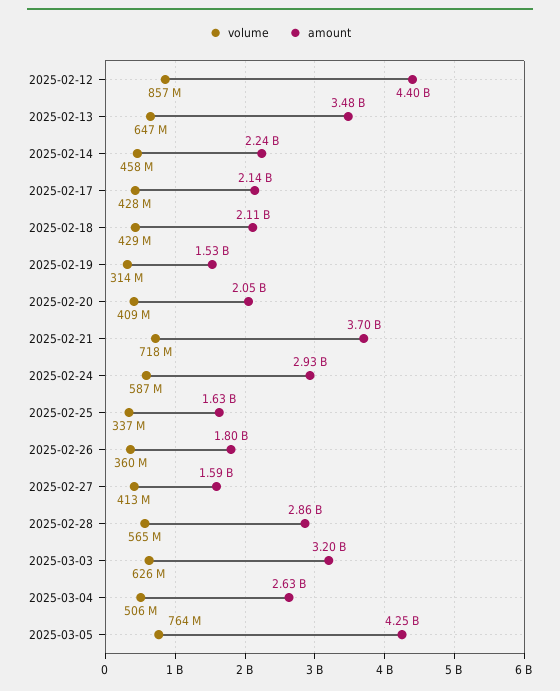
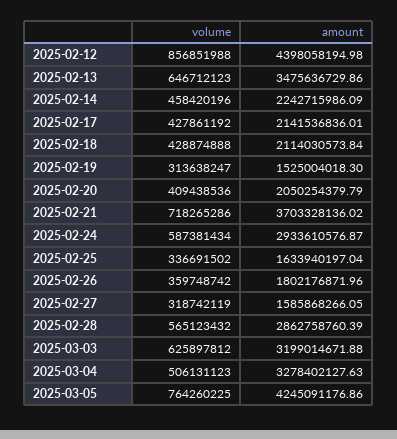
  {
    "volume": {
      "2025-02-12": 856851988,
      "2025-02-13": 646712123,
      "2025-02-14": 458420196,
      "2025-02-17": 427861192,
      "2025-02-18": 428874888,
      "2025-02-19": 313638247,
      "2025-02-20": 409438536,
      "2025-02-21": 718265286,
      "2025-02-24": 587381434,
      "2025-02-25": 336691502,
      "2025-02-26": 359748742,
-     "2025-02-27": 413000000,
+     "2025-02-27": 318742119,
      "2025-02-28": 565123432,
      "2025-03-03": 625897812,
      "2025-03-04": 506131123,
      "2025-03-05": 764260225
    },
    "amount": {
      "2025-02-12": 4398058194.98,
      "2025-02-13": 3475636729.86,
      "2025-02-14": 2242715986.09,
      "2025-02-17": 2141536836.01,
      "2025-02-18": 2114030573.84,
      "2025-02-19": 1525004018.3,
      "2025-02-20": 2050254379.79,
      "2025-02-21": 3703328136.02,
      "2025-02-24": 2933610576.87,
      "2025-02-25": 1633940197.04,
      "2025-02-26": 1802176871.96,
      "2025-02-27": 1585868266.05,
      "2025-02-28": 2862758760.39,
      "2025-03-03": 3199014671.88,
-     "2025-03-04": 2630000000,
+     "2025-03-04": 3278402127.63,
      "2025-03-05": 4245091176.86
    }
  }

